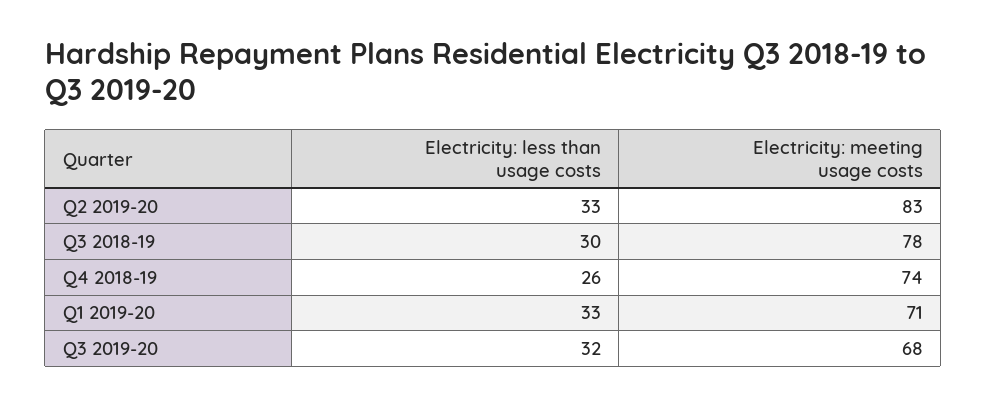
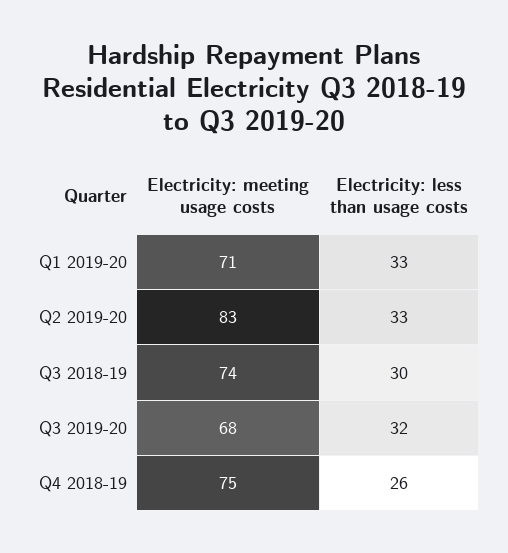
  {
    "Electricity: less than usage costs": {
      "Q2 2019-20": 33,
      "Q3 2018-19": 30,
      "Q4 2018-19": 26,
      "Q1 2019-20": 33,
      "Q3 2019-20": 32
    },
    "Electricity: meeting usage costs": {
      "Q2 2019-20": 83,
-     "Q3 2018-19": 78,
+     "Q3 2018-19": 74,
-     "Q4 2018-19": 74,
+     "Q4 2018-19": 75,
      "Q1 2019-20": 71,
      "Q3 2019-20": 68
    }
  }

